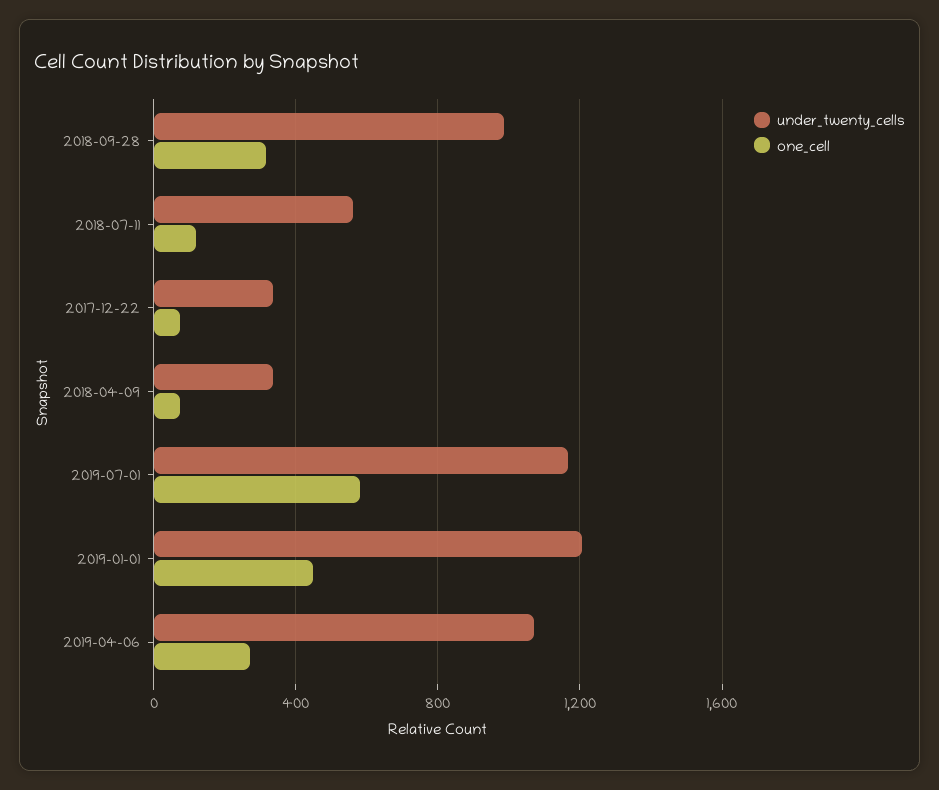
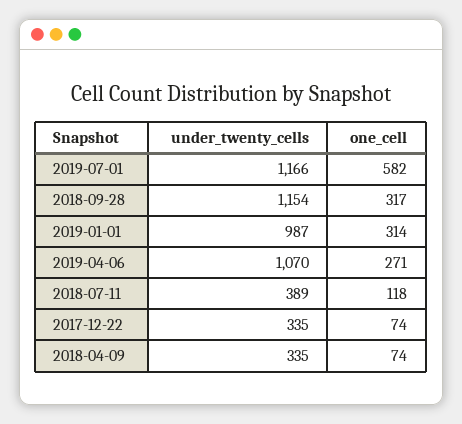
  {
    "under_twenty_cells": {
-     "2018-09-28": 1000,
+     "2018-09-28": 1154,
-     "2018-07-11": 550,
+     "2018-07-11": 389,
      "2017-12-22": 335,
      "2018-04-09": 335,
      "2019-07-01": 1166,
-     "2019-01-01": 1200,
+     "2019-01-01": 987,
      "2019-04-06": 1070
    },
    "one_cell": {
      "2018-09-28": 317,
      "2018-07-11": 118,
      "2017-12-22": 74,
      "2018-04-09": 74,
      "2019-07-01": 582,
-     "2019-01-01": 450,
+     "2019-01-01": 314,
      "2019-04-06": 271
    }
  }

